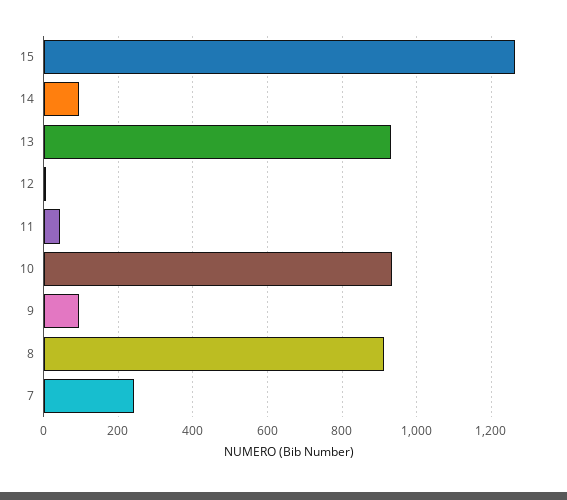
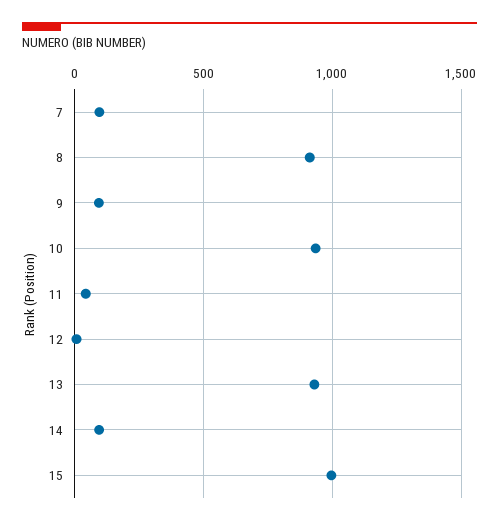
  {
-   "15": 1260,
+   "15": 1000,
    "14": 100,
    "13": 940,
    "12": 0,
    "11": 40,
    "10": 940,
    "9": 100,
    "8": 920,
-   "7": 240
+   "7": 100
  }

